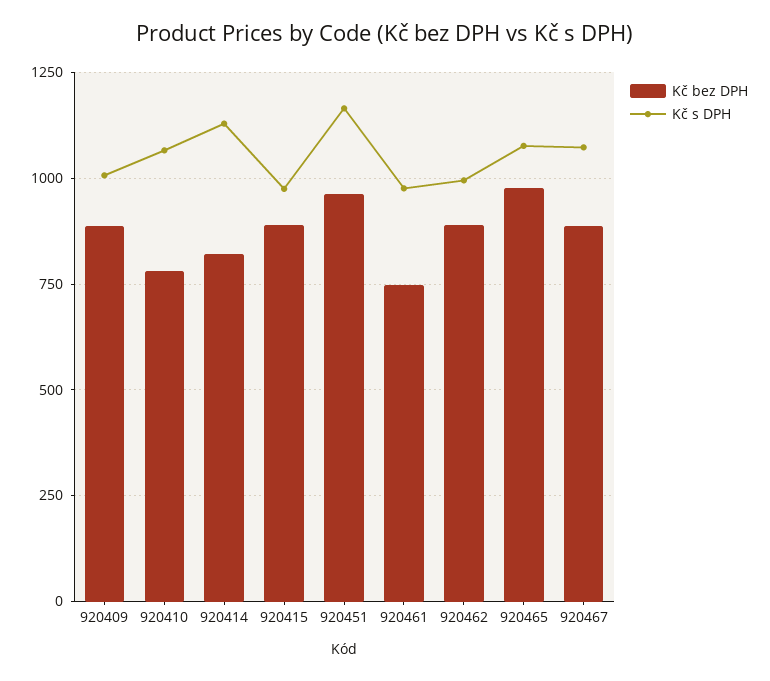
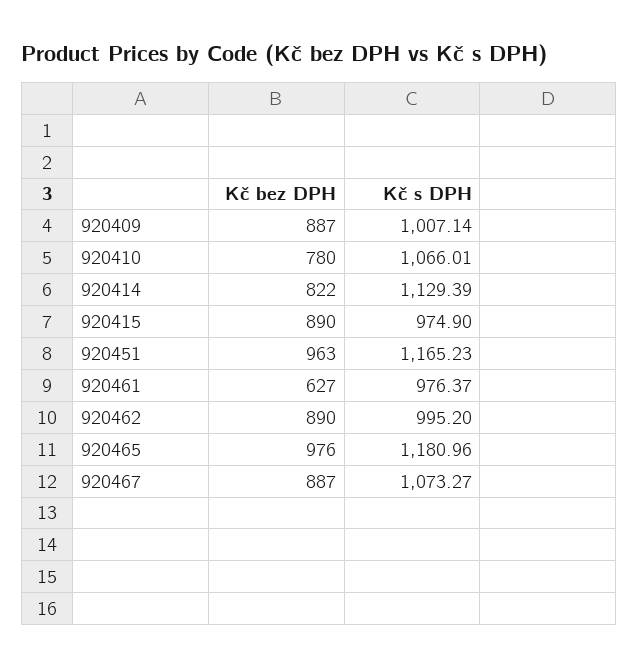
  {
    "Kč bez DPH": {
      "920409": 887,
      "920410": 780,
      "920414": 822,
      "920415": 890,
      "920451": 963,
-     "920461": 750,
+     "920461": 627,
      "920462": 890,
      "920465": 976,
      "920467": 887
    },
    "Kč s DPH": {
      "920409": 1007.14,
      "920410": 1066.01,
      "920414": 1129.39,
      "920415": 974.9,
      "920451": 1165.23,
      "920461": 976.37,
      "920462": 995.2,
-     "920465": 1075,
+     "920465": 1180.96,
      "920467": 1073.27
    }
  }

